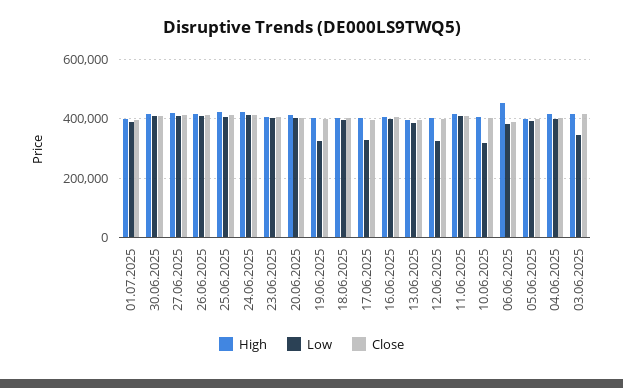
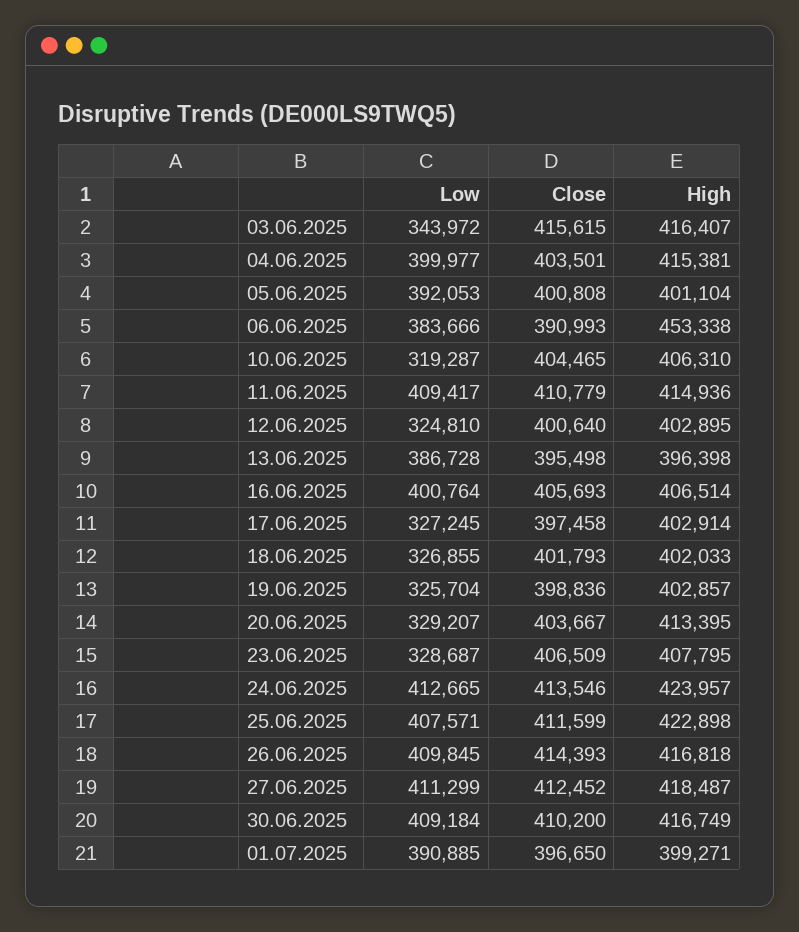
  {
    "High": {
      "01.07.2025": 399271,
      "30.06.2025": 416749,
      "27.06.2025": 418487,
      "26.06.2025": 416818,
      "25.06.2025": 422898,
      "24.06.2025": 423957,
      "23.06.2025": 407795,
      "20.06.2025": 413395,
      "19.06.2025": 402857,
      "18.06.2025": 402033,
      "17.06.2025": 402914,
      "16.06.2025": 406514,
      "13.06.2025": 396398,
      "12.06.2025": 402895,
      "11.06.2025": 414936,
      "10.06.2025": 406310,
      "06.06.2025": 453338,
      "05.06.2025": 401104,
      "04.06.2025": 415381,
      "03.06.2025": 416407
    },
    "Low": {
      "01.07.2025": 390885,
      "30.06.2025": 409184,
      "27.06.2025": 411299,
      "26.06.2025": 409845,
      "25.06.2025": 407571,
      "24.06.2025": 412665,
-     "23.06.2025": 400000,
+     "23.06.2025": 328687,
-     "20.06.2025": 400000,
+     "20.06.2025": 329207,
      "19.06.2025": 325704,
-     "18.06.2025": 400000,
+     "18.06.2025": 326855,
      "17.06.2025": 327245,
      "16.06.2025": 400764,
      "13.06.2025": 386728,
      "12.06.2025": 324810,
      "11.06.2025": 409417,
      "10.06.2025": 319287,
      "06.06.2025": 383666,
      "05.06.2025": 392053,
      "04.06.2025": 399977,
      "03.06.2025": 343972
    },
    "Close": {
      "01.07.2025": 396650,
      "30.06.2025": 410200,
      "27.06.2025": 412452,
      "26.06.2025": 414393,
      "25.06.2025": 411599,
      "24.06.2025": 413546,
      "23.06.2025": 406509,
      "20.06.2025": 403667,
      "19.06.2025": 398836,
      "18.06.2025": 401793,
      "17.06.2025": 397458,
      "16.06.2025": 405693,
      "13.06.2025": 395498,
      "12.06.2025": 400640,
      "11.06.2025": 410779,
      "10.06.2025": 404465,
      "06.06.2025": 390993,
      "05.06.2025": 400808,
      "04.06.2025": 403501,
      "03.06.2025": 415615
    }
  }

